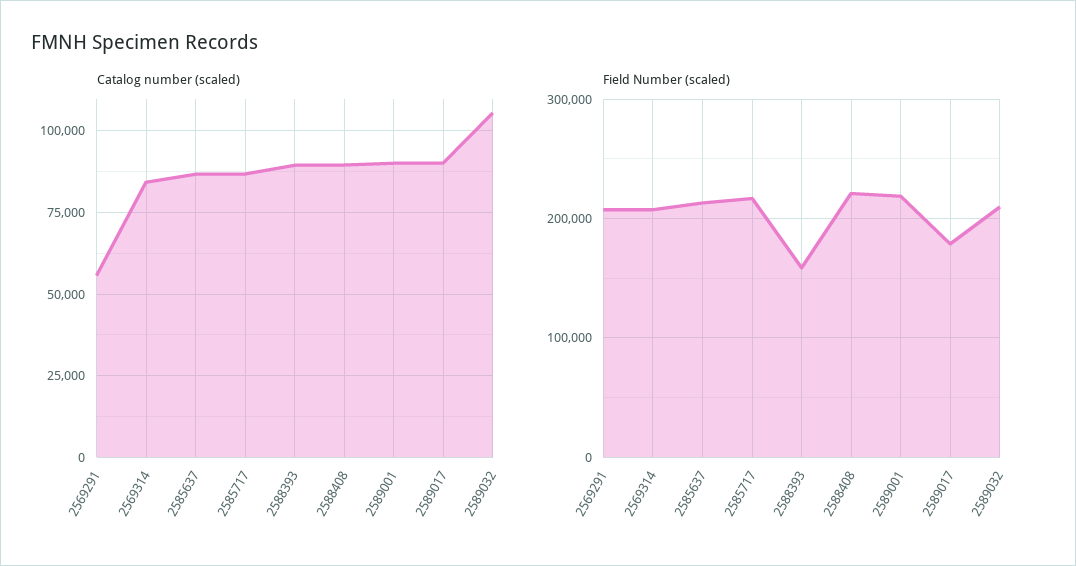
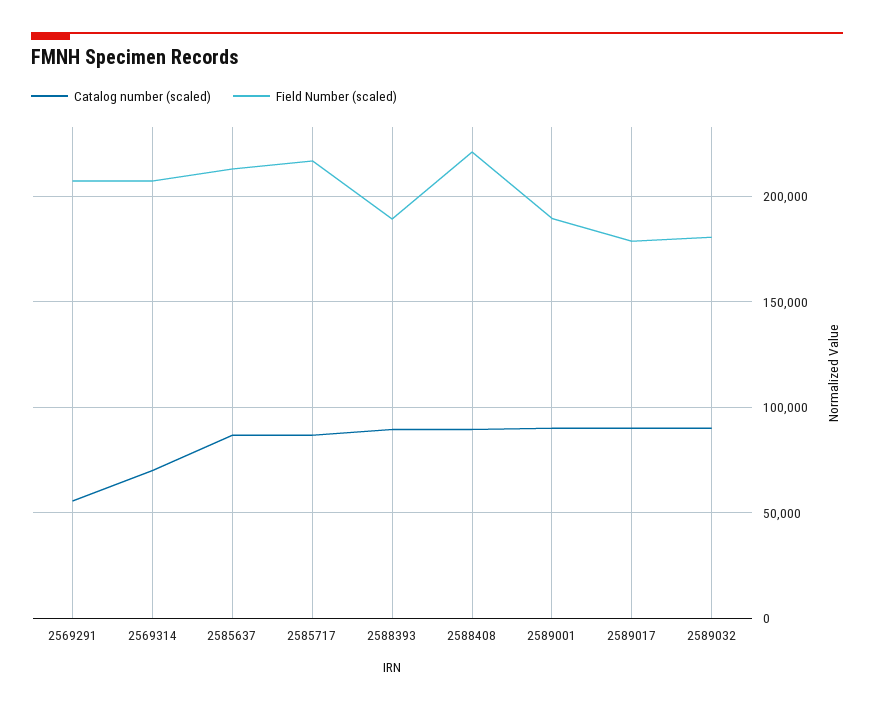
  {
    "Catalog number (scaled)": {
      "2569291": 55000,
-     "2569314": 85000,
+     "2569314": 70000,
      "2585637": 87500,
      "2585717": 87500,
      "2588393": 90000,
      "2588408": 90000,
      "2589001": 90000,
      "2589017": 90000,
-     "2589032": 105000
+     "2589032": 90000
    },
    "Field Number (scaled)": {
      "2569291": 205000,
      "2569314": 205000,
      "2585637": 215000,
      "2585717": 215000,
-     "2588393": 160000,
+     "2588393": 190000,
      "2588408": 220000,
-     "2589001": 220000,
+     "2589001": 190000,
      "2589017": 180000,
-     "2589032": 210000
+     "2589032": 180000
    }
  }

